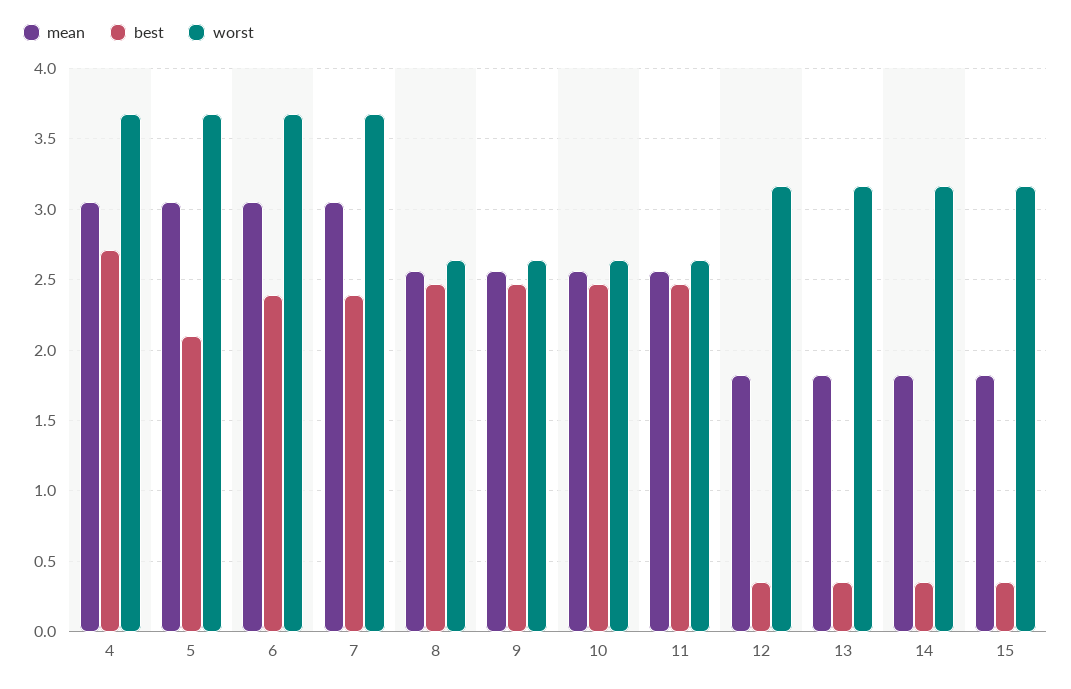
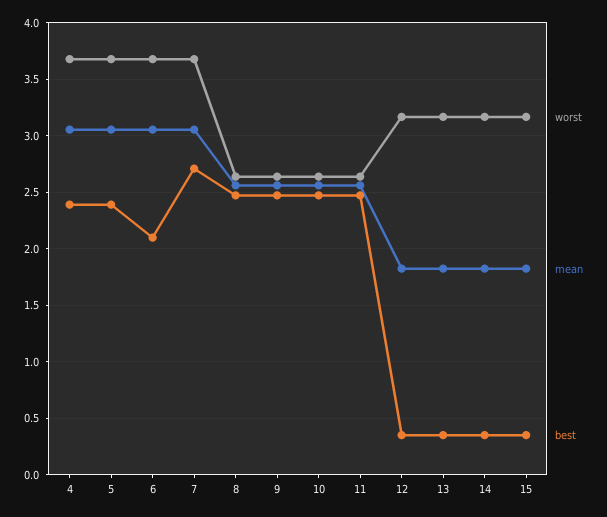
  {
    "mean": {
      "4": 3.05,
      "5": 3.05,
      "6": 3.05,
      "7": 3.05,
      "8": 2.55,
      "9": 2.55,
      "10": 2.55,
      "11": 2.55,
      "12": 1.8,
      "13": 1.8,
      "14": 1.8,
      "15": 1.8
    },
    "best": {
-     "4": 2.7,
+     "4": 2.4,
-     "5": 2.1,
+     "5": 2.4,
-     "6": 2.4,
+     "6": 2.1,
-     "7": 2.4,
+     "7": 2.7,
      "8": 2.45,
      "9": 2.45,
      "10": 2.45,
      "11": 2.45,
      "12": 0.35,
      "13": 0.35,
      "14": 0.35,
      "15": 0.35
    },
    "worst": {
      "4": 3.7,
      "5": 3.7,
      "6": 3.7,
      "7": 3.7,
      "8": 2.65,
      "9": 2.65,
      "10": 2.65,
      "11": 2.65,
      "12": 3.15,
      "13": 3.15,
      "14": 3.15,
      "15": 3.15
    }
  }

